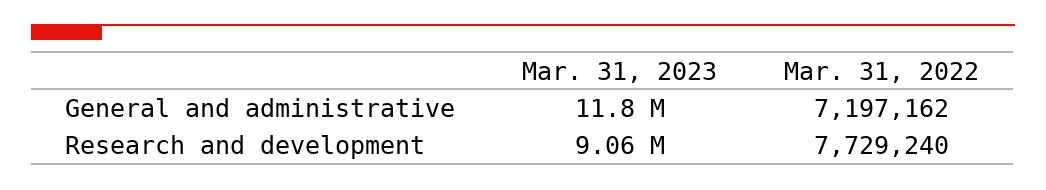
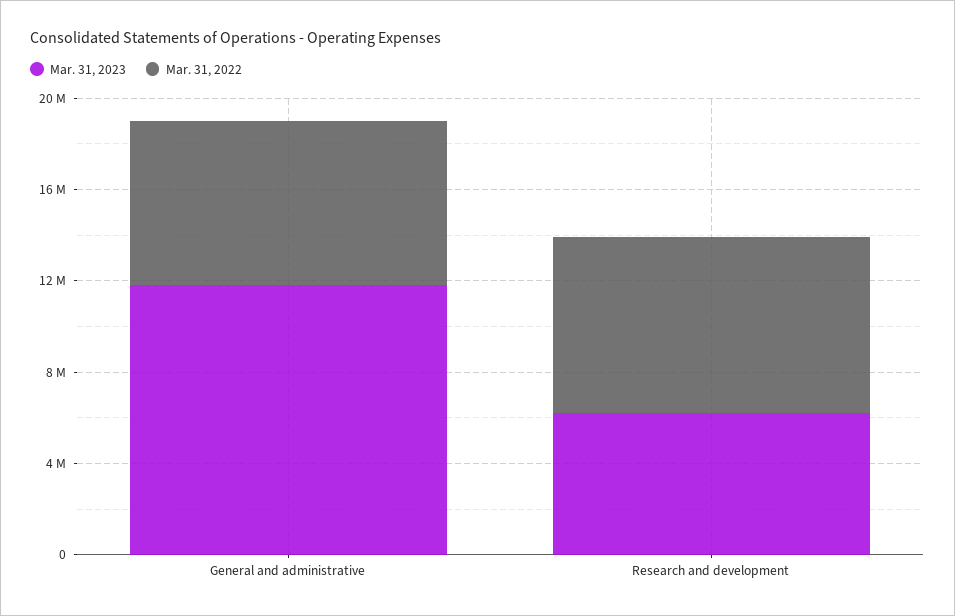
  {
    "Mar. 31, 2023": {
      "General and administrative": 11800000,
-     "Research and development": 9060000
+     "Research and development": 6000000
    },
    "Mar. 31, 2022": {
      "General and administrative": 7197162,
      "Research and development": 7729240
    }
  }

